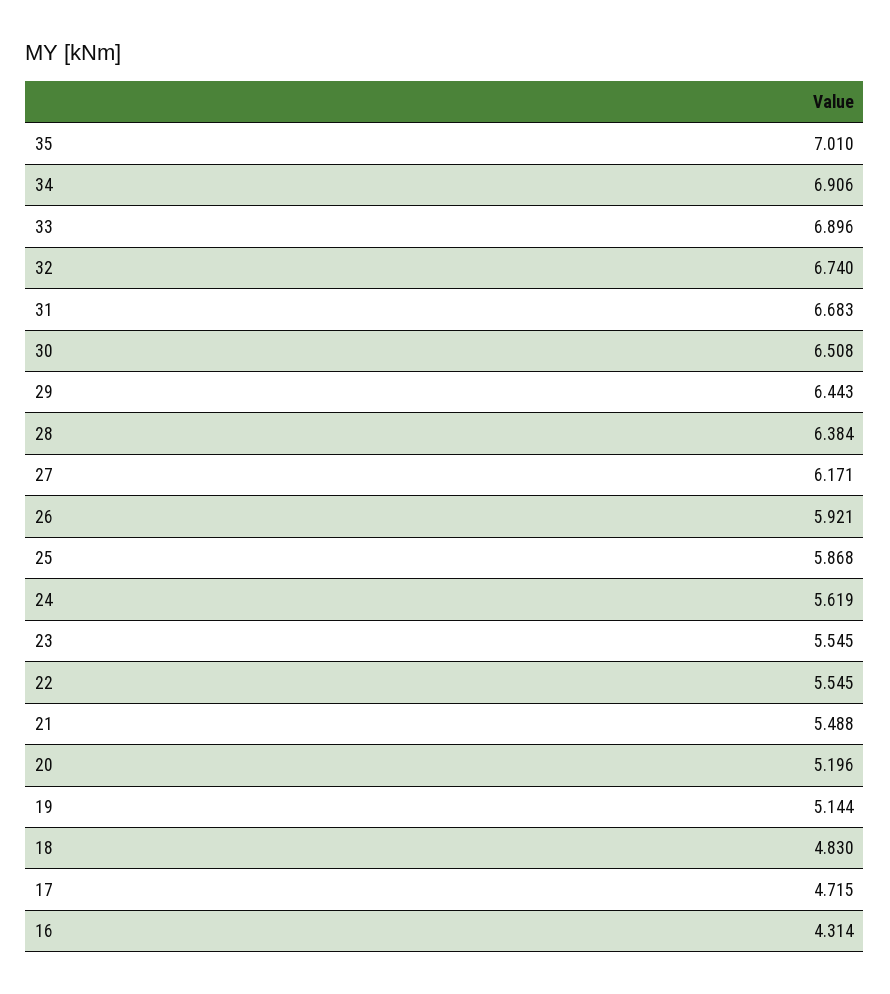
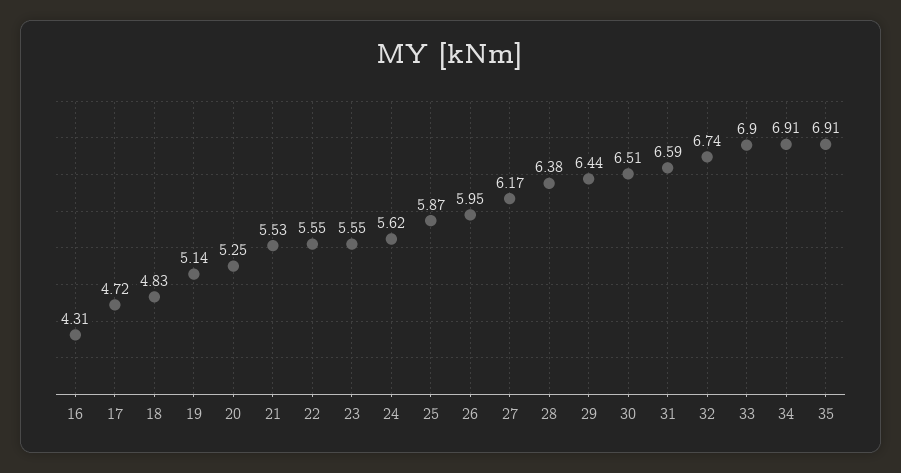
  {
-   "35": 7.01,
+   "35": 6.91,
    "34": 6.906,
    "33": 6.896,
    "32": 6.74,
-   "31": 6.683,
+   "31": 6.59,
    "30": 6.508,
    "29": 6.443,
    "28": 6.384,
    "27": 6.171,
-   "26": 5.921,
+   "26": 5.95,
    "25": 5.868,
    "24": 5.619,
    "23": 5.545,
    "22": 5.545,
-   "21": 5.488,
+   "21": 5.53,
-   "20": 5.196,
+   "20": 5.25,
    "19": 5.144,
    "18": 4.83,
    "17": 4.715,
    "16": 4.314
  }

